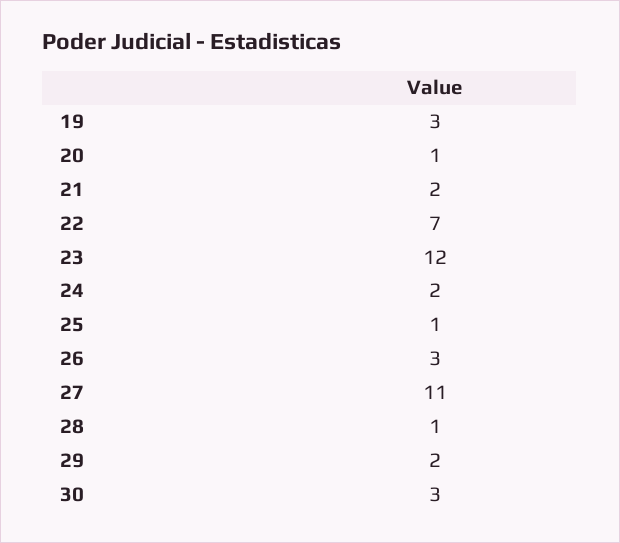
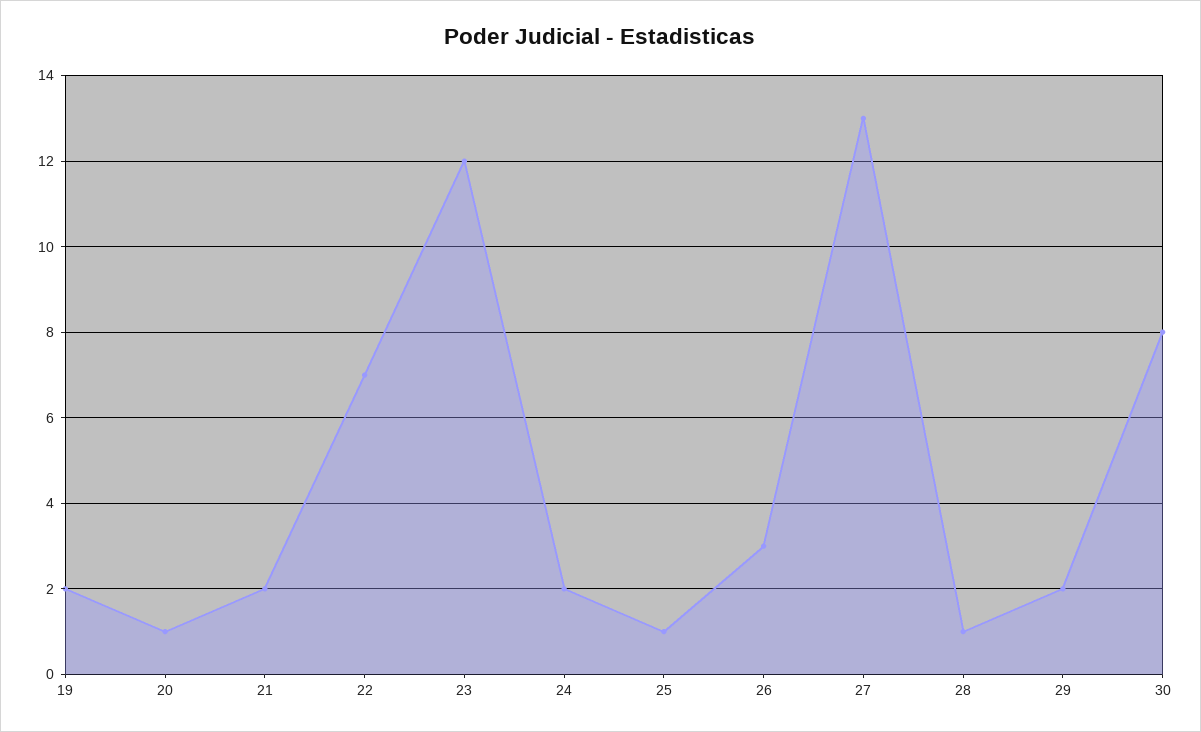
  {
-   "19": 3,
+   "19": 2,
    "20": 1,
    "21": 2,
    "22": 7,
    "23": 12,
    "24": 2,
    "25": 1,
    "26": 3,
-   "27": 11,
+   "27": 13,
    "28": 1,
    "29": 2,
-   "30": 3
+   "30": 8
  }

